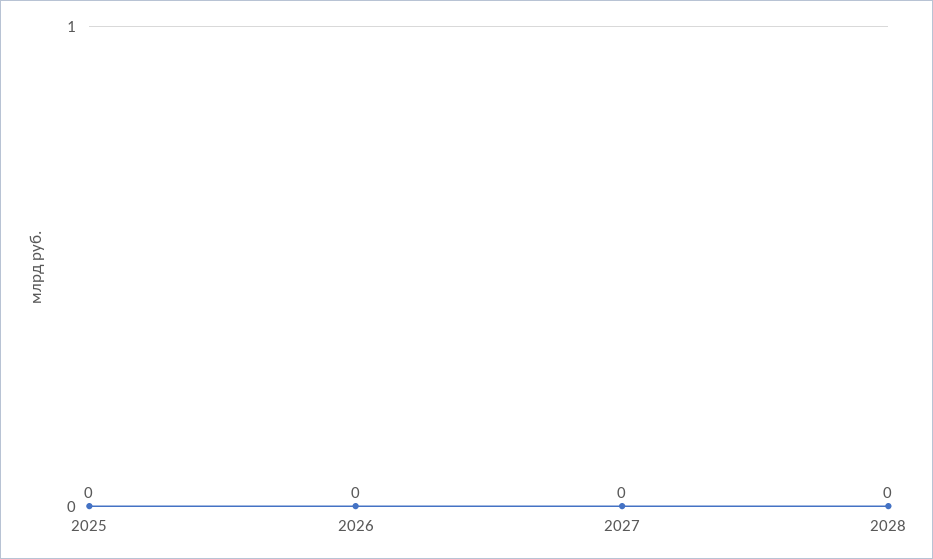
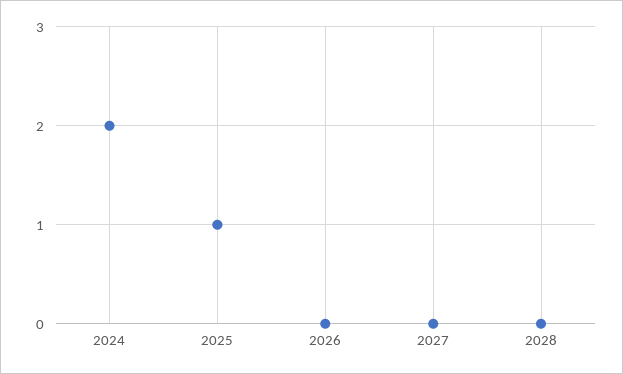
  {
-   "2025": 0,
+   "2025": 1,
    "2026": 0,
    "2027": 0,
-   "2028": 0
+   "2028": 0,
+   "2024": 2
  }

